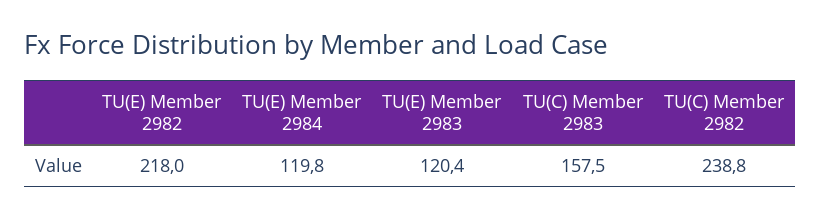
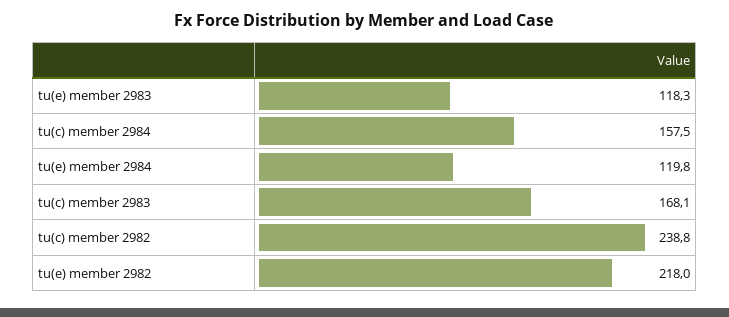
  {
    "TU(E) Member 2982": 218,
    "TU(E) Member 2984": 119.8,
-   "TU(E) Member 2983": 120.4,
+   "TU(E) Member 2983": 118.3,
-   "TU(C) Member 2983": 157.5,
+   "TU(C) Member 2983": 168.1,
-   "TU(C) Member 2982": 238.8
+   "TU(C) Member 2982": 238.8,
+   "tu(c) member 2984": 157.5
  }

